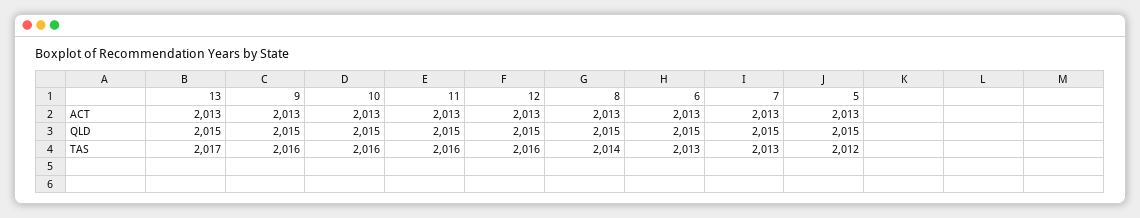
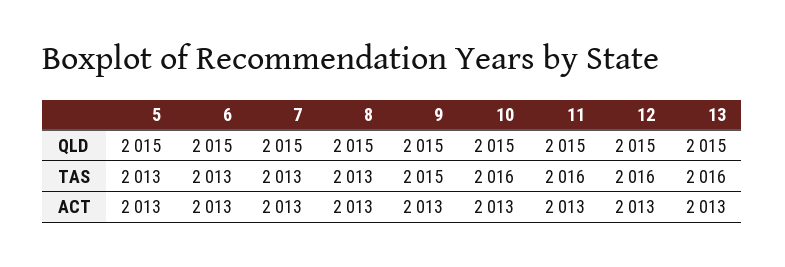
  {
    "13": {
      "ACT": 2013,
      "QLD": 2015,
-     "TAS": 2017
+     "TAS": 2016
    },
    "9": {
      "ACT": 2013,
      "QLD": 2015,
-     "TAS": 2016
+     "TAS": 2015
    },
    "10": {
      "ACT": 2013,
      "QLD": 2015,
      "TAS": 2016
    },
    "11": {
      "ACT": 2013,
      "QLD": 2015,
      "TAS": 2016
    },
    "12": {
      "ACT": 2013,
      "QLD": 2015,
      "TAS": 2016
    },
    "8": {
      "ACT": 2013,
      "QLD": 2015,
-     "TAS": 2014
+     "TAS": 2013
    },
    "6": {
      "ACT": 2013,
      "QLD": 2015,
      "TAS": 2013
    },
    "7": {
      "ACT": 2013,
      "QLD": 2015,
      "TAS": 2013
    },
    "5": {
      "ACT": 2013,
      "QLD": 2015,
-     "TAS": 2012
+     "TAS": 2013
    }
  }

